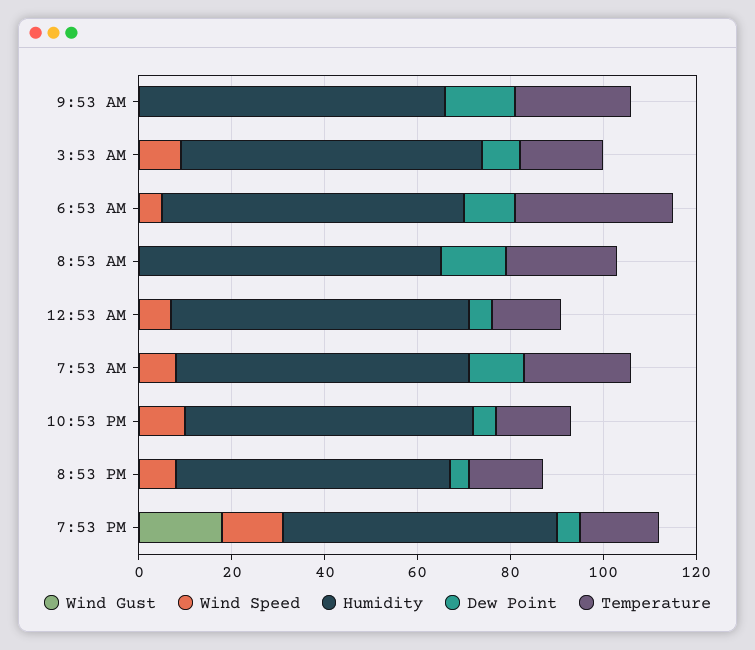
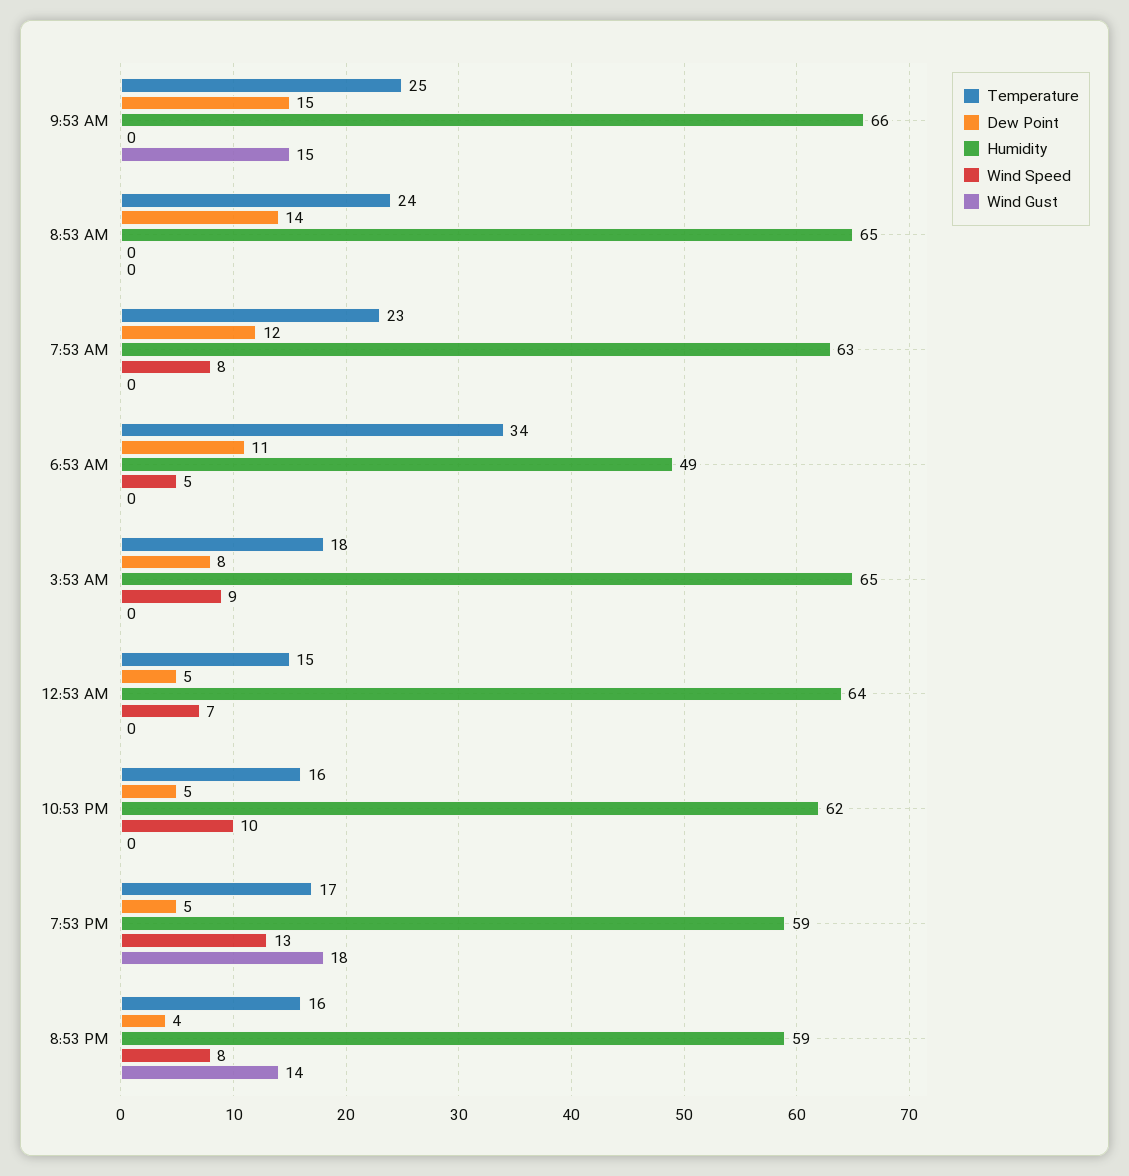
  {
    "Wind Gust": {
-     "9:53 AM": 0,
+     "9:53 AM": 15,
      "3:53 AM": 0,
      "6:53 AM": 0,
      "8:53 AM": 0,
      "12:53 AM": 0,
      "7:53 AM": 0,
      "10:53 PM": 0,
-     "8:53 PM": 0,
+     "8:53 PM": 14,
      "7:53 PM": 18
    },
    "Wind Speed": {
      "9:53 AM": 0,
      "3:53 AM": 9,
      "6:53 AM": 5,
      "8:53 AM": 0,
      "12:53 AM": 7,
      "7:53 AM": 8,
      "10:53 PM": 10,
      "8:53 PM": 8,
      "7:53 PM": 13
    },
    "Humidity": {
      "9:53 AM": 66,
      "3:53 AM": 65,
-     "6:53 AM": 65,
+     "6:53 AM": 49,
      "8:53 AM": 65,
      "12:53 AM": 64,
      "7:53 AM": 63,
      "10:53 PM": 62,
      "8:53 PM": 59,
      "7:53 PM": 59
    },
    "Dew Point": {
      "9:53 AM": 15,
      "3:53 AM": 8,
      "6:53 AM": 11,
      "8:53 AM": 14,
      "12:53 AM": 5,
      "7:53 AM": 12,
      "10:53 PM": 5,
      "8:53 PM": 4,
      "7:53 PM": 5
    },
    "Temperature": {
      "9:53 AM": 25,
      "3:53 AM": 18,
      "6:53 AM": 34,
      "8:53 AM": 24,
      "12:53 AM": 15,
      "7:53 AM": 23,
      "10:53 PM": 16,
      "8:53 PM": 16,
      "7:53 PM": 17
    }
  }

